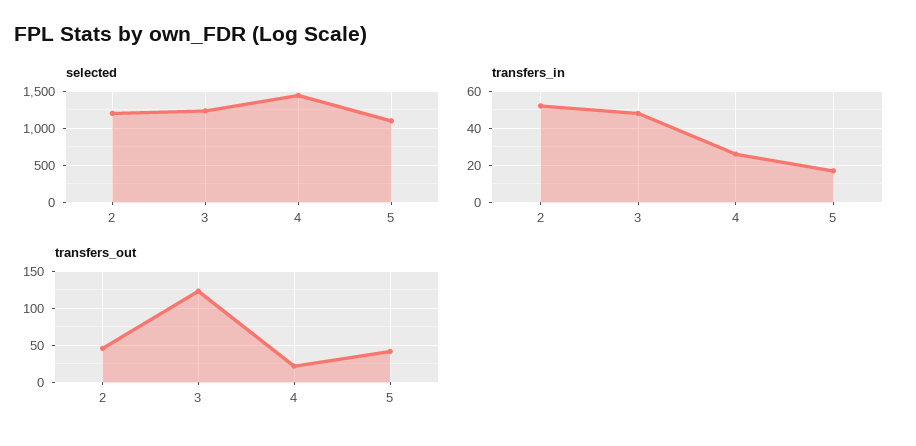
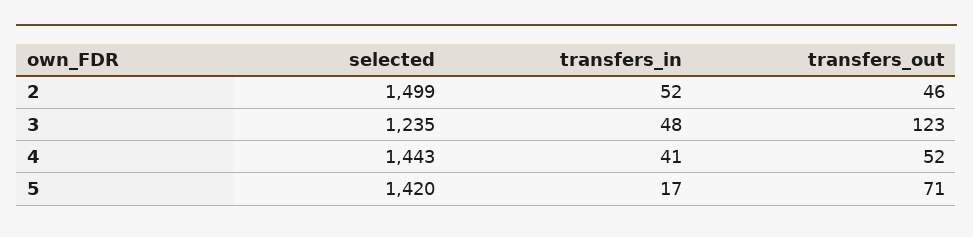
  {
    "selected": {
-     "2": 1200,
+     "2": 1499,
      "3": 1235,
      "4": 1443,
-     "5": 1100
+     "5": 1420
    },
    "transfers_in": {
      "2": 52,
      "3": 48,
-     "4": 25,
+     "4": 41,
      "5": 17
    },
    "transfers_out": {
      "2": 46,
      "3": 123,
-     "4": 20,
+     "4": 52,
-     "5": 40
+     "5": 71
    }
  }

